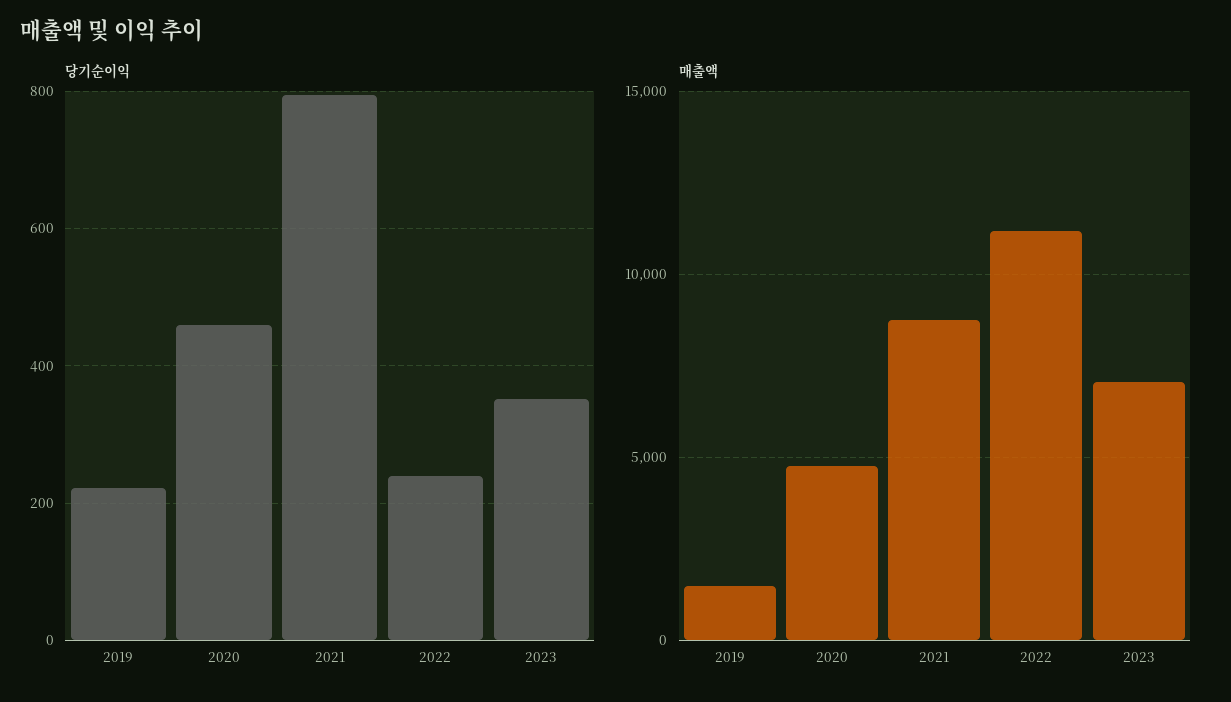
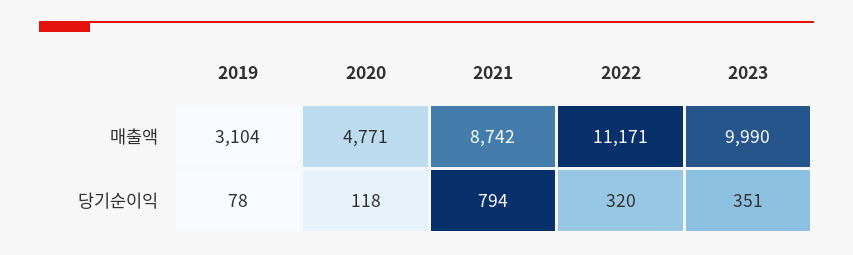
  {
    "당기순이익": {
-     "2019": 220,
+     "2019": 78,
-     "2020": 460,
+     "2020": 118,
      "2021": 794,
-     "2022": 240,
+     "2022": 320,
      "2023": 351
    },
    "매출액": {
-     "2019": 1500,
+     "2019": 3104,
      "2020": 4771,
      "2021": 8742,
      "2022": 11171,
-     "2023": 7000
+     "2023": 9990
    }
  }

